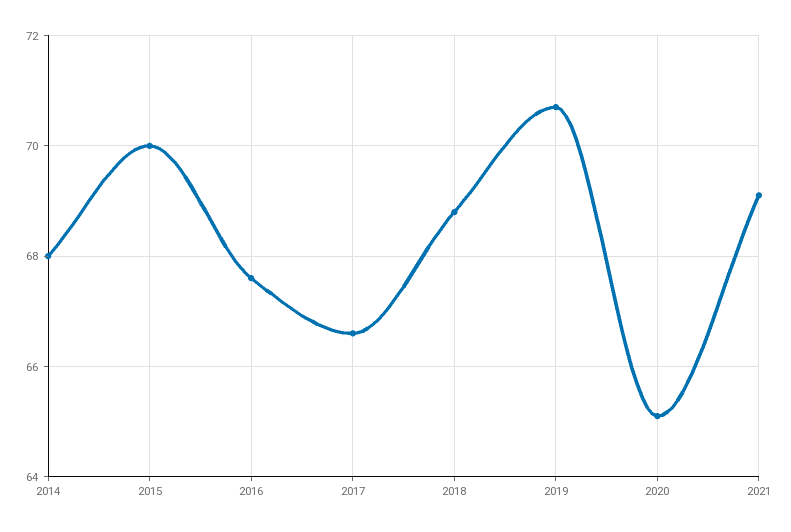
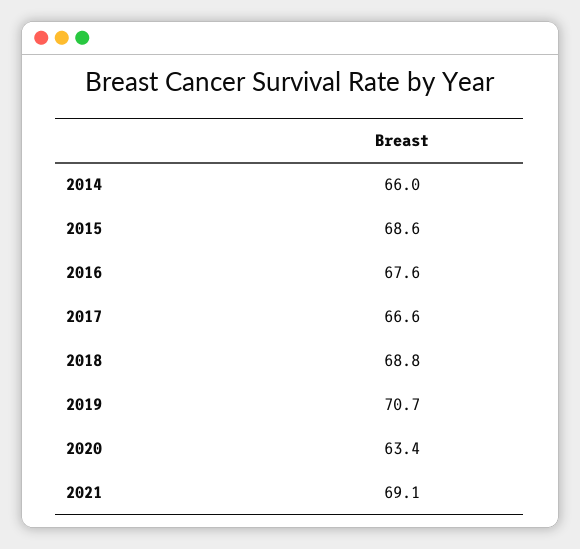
  {
-   "2014": 68,
+   "2014": 66,
-   "2015": 70,
+   "2015": 68.6,
    "2016": 67.6,
    "2017": 66.6,
    "2018": 68.8,
    "2019": 70.7,
-   "2020": 65,
+   "2020": 63.4,
    "2021": 69.1
  }

